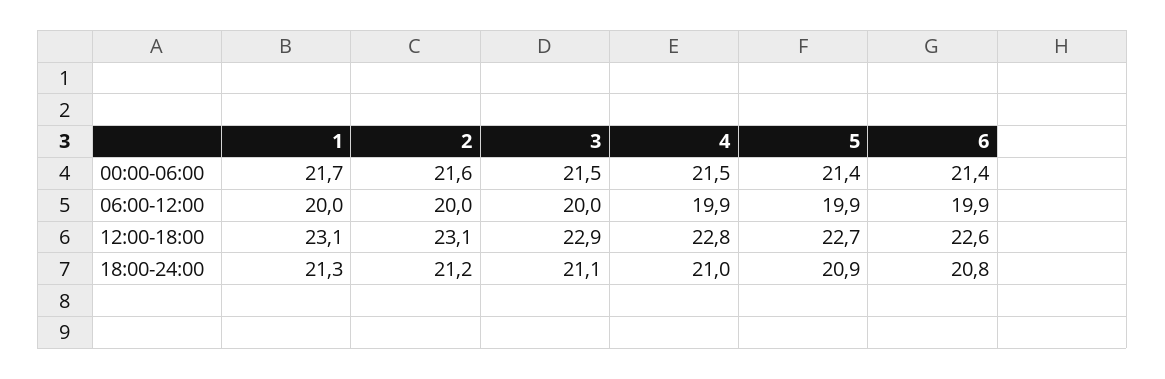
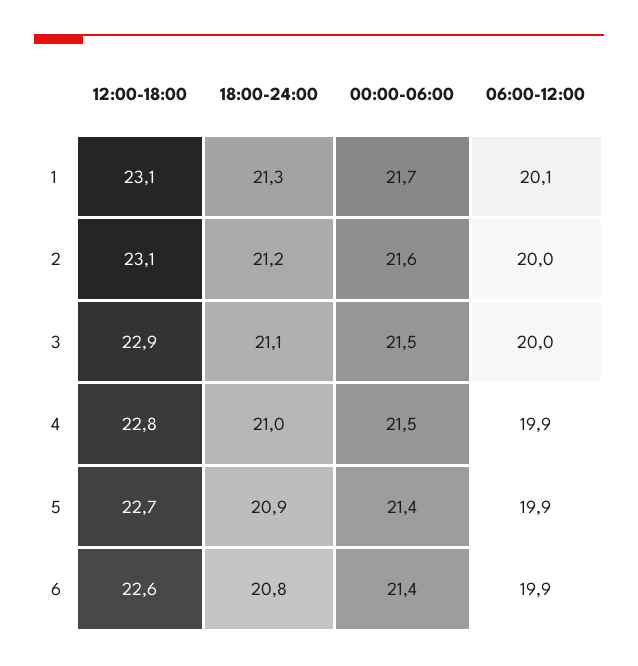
  {
    "1": {
      "00:00-06:00": 21.7,
-     "06:00-12:00": 20,
+     "06:00-12:00": 20.1,
      "12:00-18:00": 23.1,
      "18:00-24:00": 21.3
    },
    "2": {
      "00:00-06:00": 21.6,
      "06:00-12:00": 20,
      "12:00-18:00": 23.1,
      "18:00-24:00": 21.2
    },
    "3": {
      "00:00-06:00": 21.5,
      "06:00-12:00": 20,
      "12:00-18:00": 22.9,
      "18:00-24:00": 21.1
    },
    "4": {
      "00:00-06:00": 21.5,
      "06:00-12:00": 19.9,
      "12:00-18:00": 22.8,
      "18:00-24:00": 21
    },
    "5": {
      "00:00-06:00": 21.4,
      "06:00-12:00": 19.9,
      "12:00-18:00": 22.7,
      "18:00-24:00": 20.9
    },
    "6": {
      "00:00-06:00": 21.4,
      "06:00-12:00": 19.9,
      "12:00-18:00": 22.6,
      "18:00-24:00": 20.8
    }
  }

